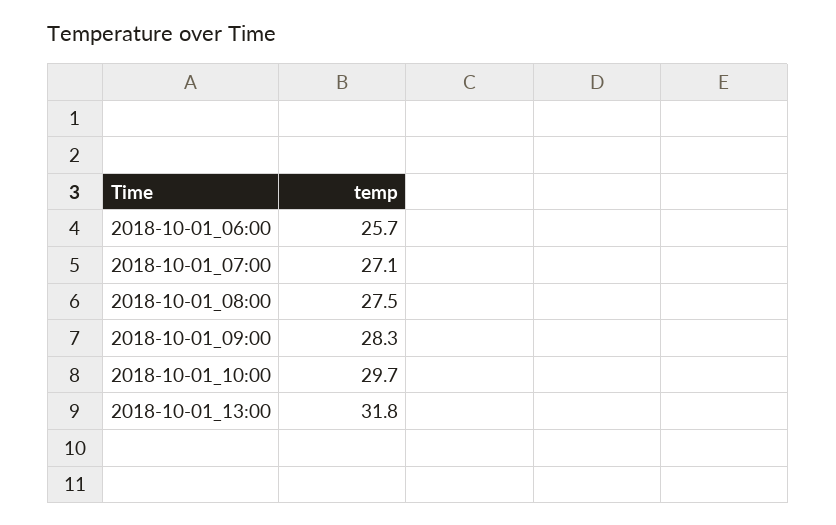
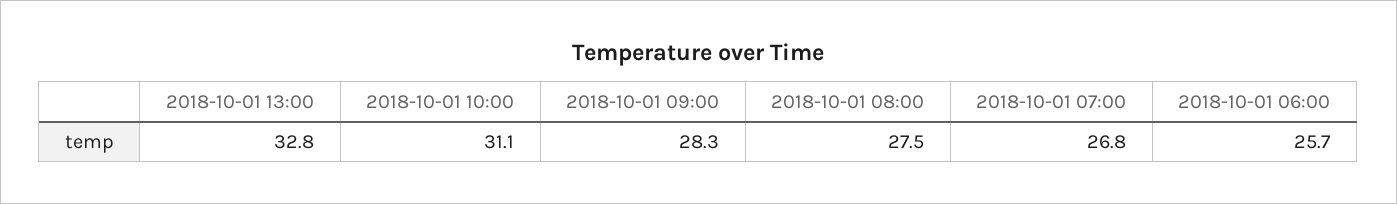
  {
    "2018-10-01_06:00": 25.7,
-   "2018-10-01_07:00": 27.1,
+   "2018-10-01_07:00": 26.8,
    "2018-10-01_08:00": 27.5,
    "2018-10-01_09:00": 28.3,
-   "2018-10-01_10:00": 29.7,
+   "2018-10-01_10:00": 31.1,
-   "2018-10-01_13:00": 31.8
+   "2018-10-01_13:00": 32.8
  }

